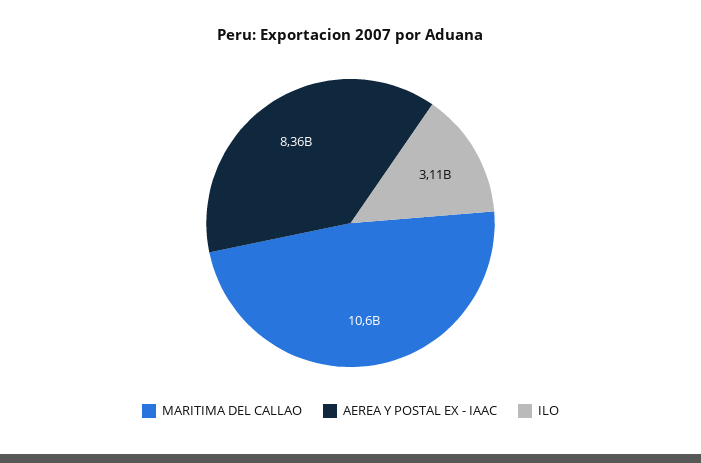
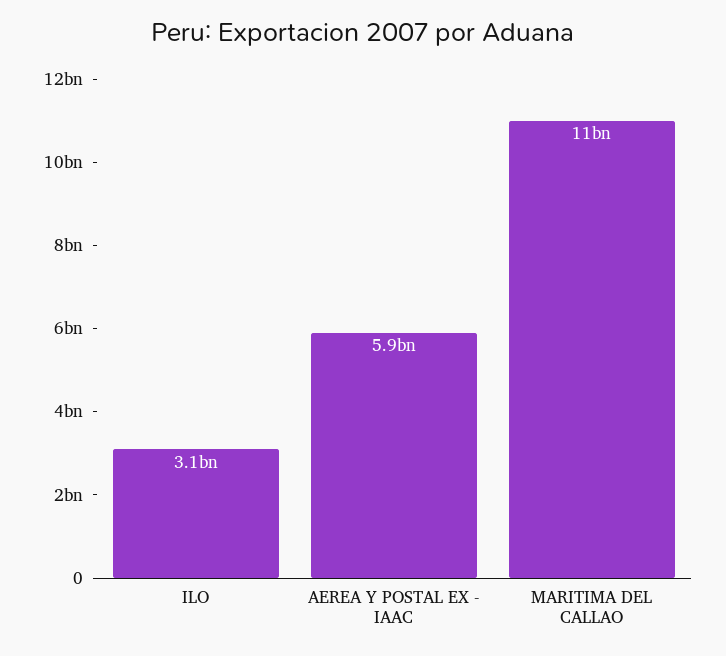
  {
    "MARITIMA DEL CALLAO": 10600000000,
-   "AEREA Y POSTAL EX - IAAC": 8360000000,
+   "AEREA Y POSTAL EX - IAAC": 5900000000,
    "ILO": 3110000000
  }

